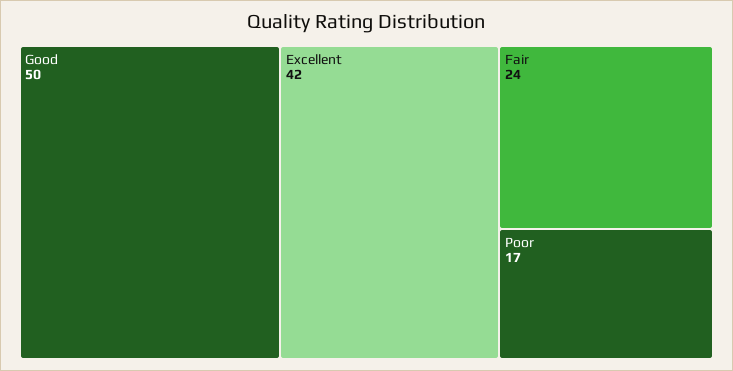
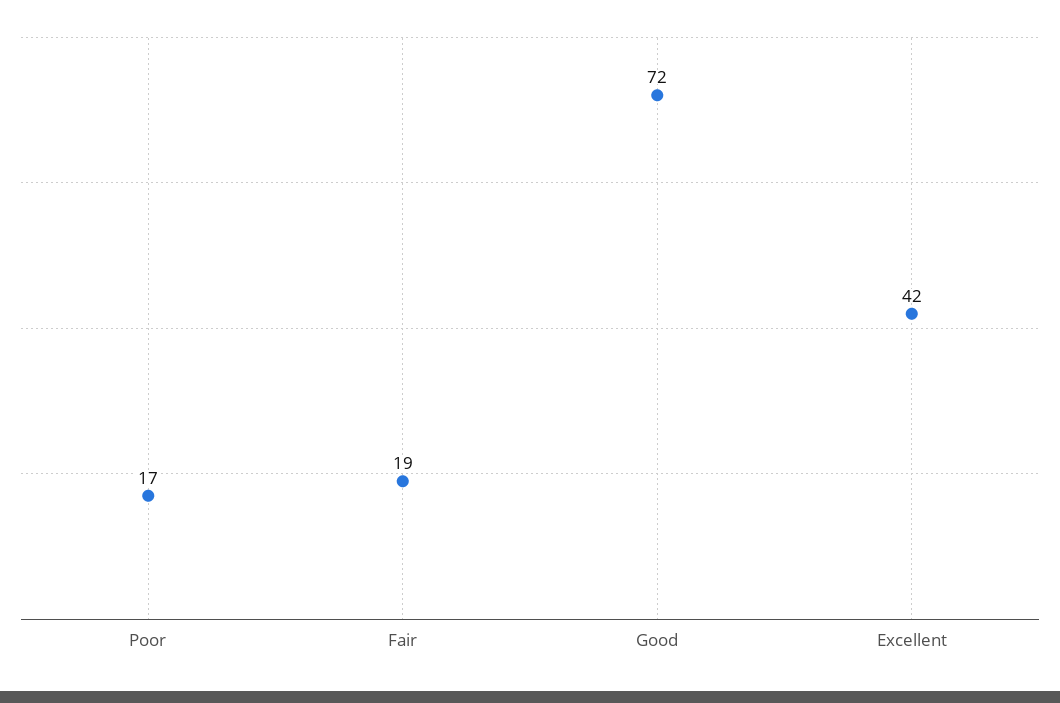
  {
-   "Good": 50,
+   "Good": 72,
    "Excellent": 42,
-   "Fair": 24,
+   "Fair": 19,
    "Poor": 17
  }

